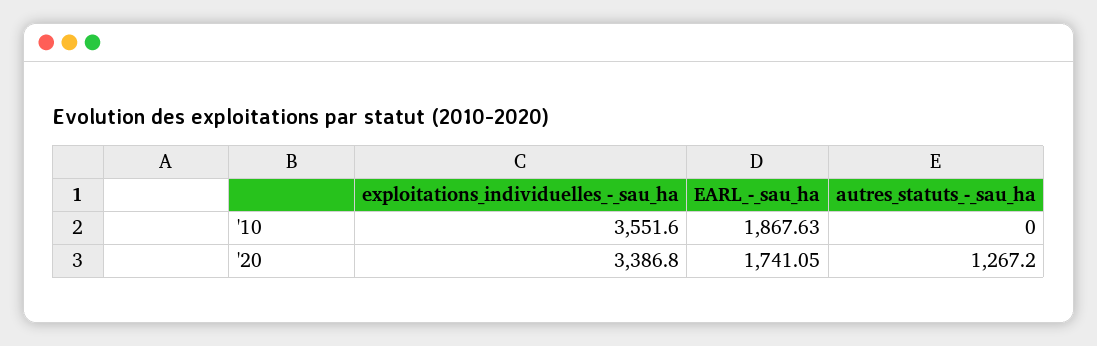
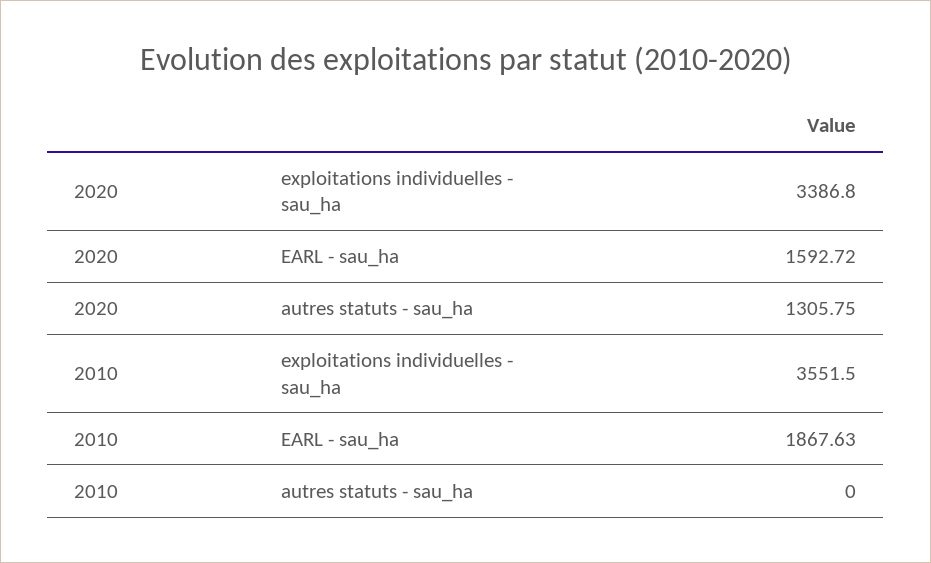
  {
    "exploitations_individuelles_-_sau_ha": {
-     "'10": 3551.6,
+     "'10": 3551.5,
      "'20": 3386.8
    },
    "EARL_-_sau_ha": {
      "'10": 1867.63,
-     "'20": 1741.05
+     "'20": 1592.72
    },
    "autres_statuts_-_sau_ha": {
      "'10": 0,
-     "'20": 1267.2
+     "'20": 1305.75
    }
  }

